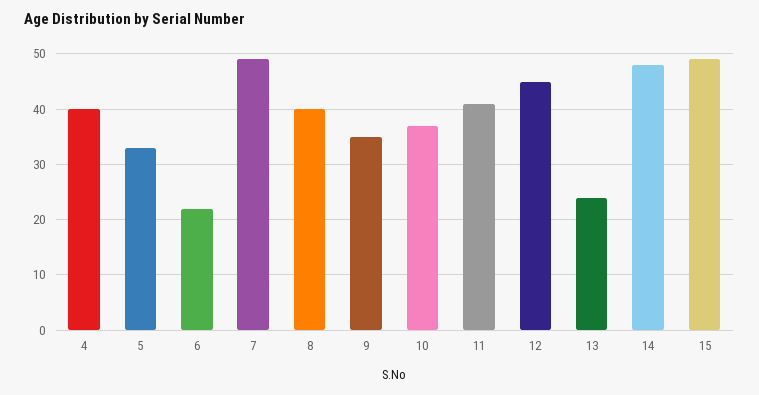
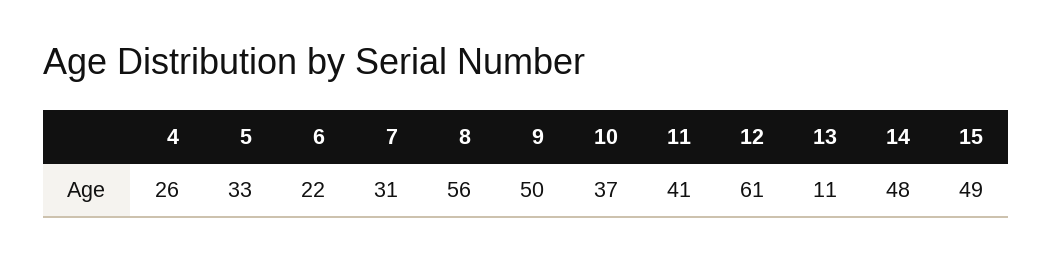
  {
-   "4": 40,
+   "4": 26,
    "5": 33,
    "6": 22,
-   "7": 50,
+   "7": 31,
-   "8": 40,
+   "8": 56,
-   "9": 35,
+   "9": 50,
    "10": 37,
    "11": 41,
-   "12": 45,
+   "12": 61,
-   "13": 25,
+   "13": 11,
    "14": 48,
    "15": 49
  }

